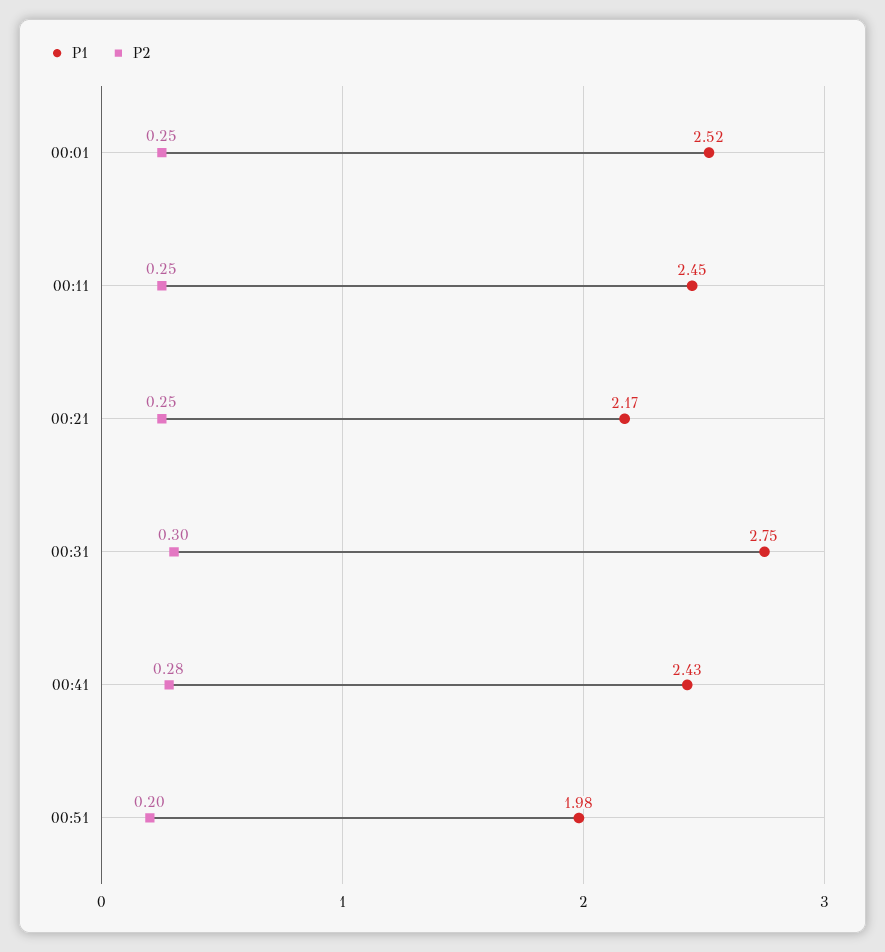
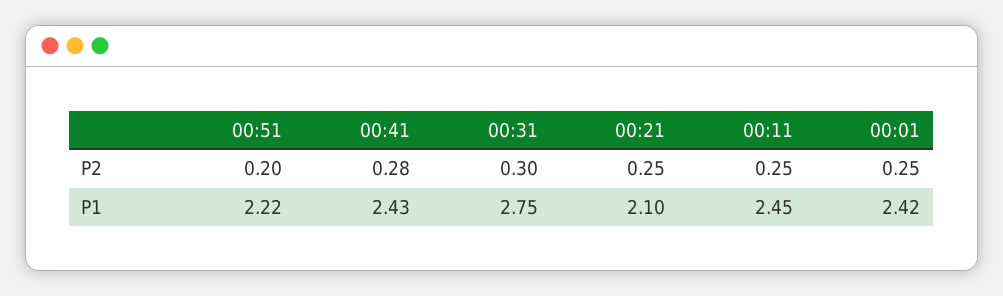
  {
    "P1": {
-     "00:01": 2.52,
+     "00:01": 2.42,
      "00:11": 2.45,
-     "00:21": 2.17,
+     "00:21": 2.1,
      "00:31": 2.75,
      "00:41": 2.43,
-     "00:51": 1.98
+     "00:51": 2.22
    },
    "P2": {
      "00:01": 0.25,
      "00:11": 0.25,
      "00:21": 0.25,
      "00:31": 0.3,
      "00:41": 0.28,
      "00:51": 0.2
    }
  }

